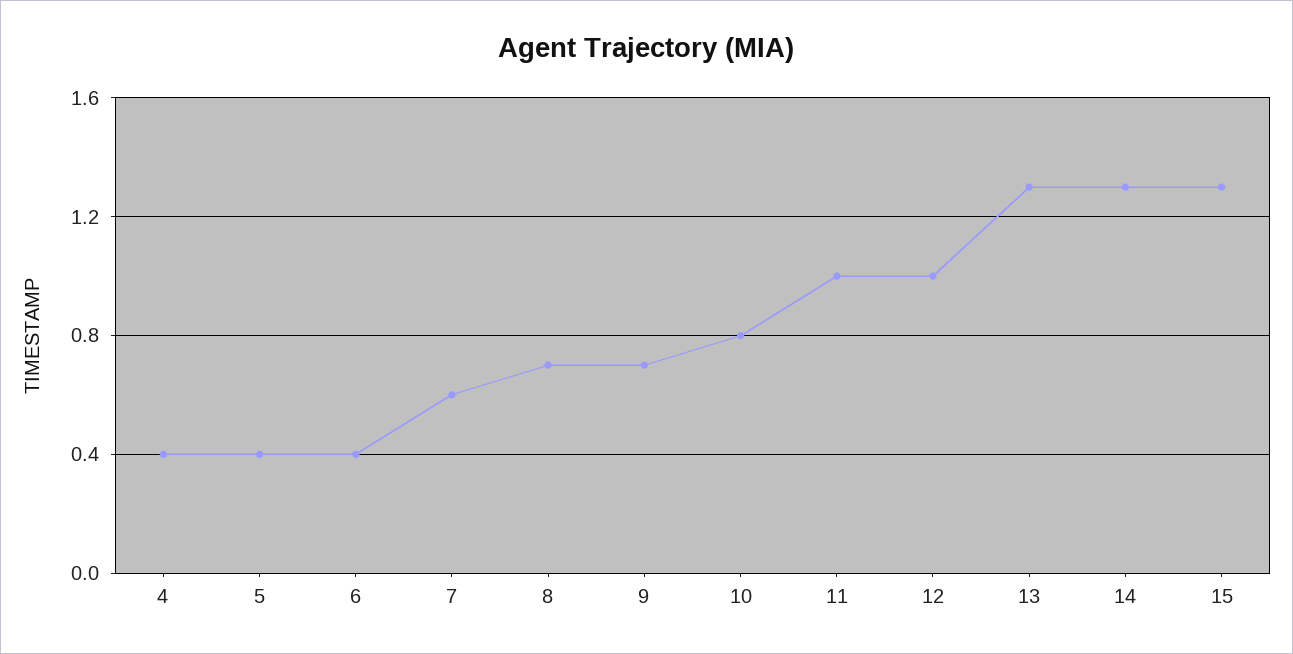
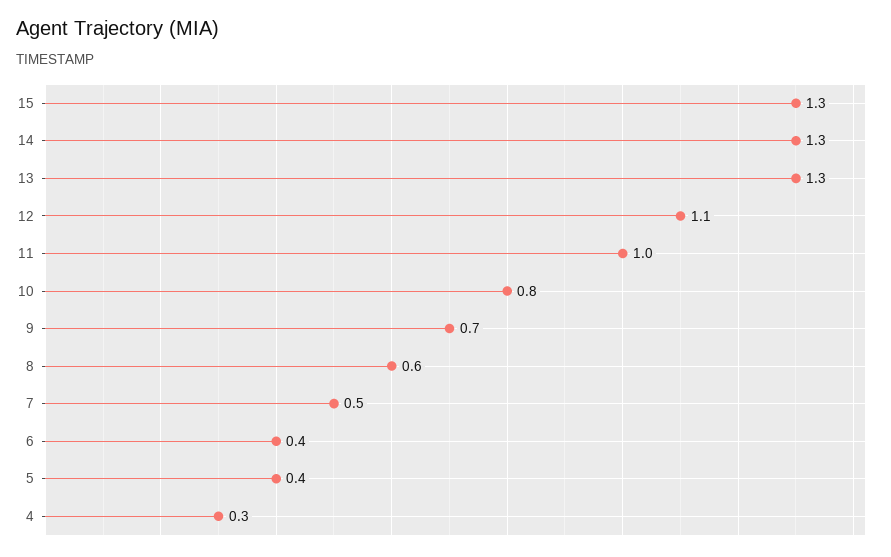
  {
-   "4": 0.4,
+   "4": 0.3,
    "5": 0.4,
    "6": 0.4,
-   "7": 0.6,
+   "7": 0.5,
-   "8": 0.7,
+   "8": 0.6,
    "9": 0.7,
    "10": 0.8,
    "11": 1,
-   "12": 1,
+   "12": 1.1,
    "13": 1.3,
    "14": 1.3,
    "15": 1.3
  }

